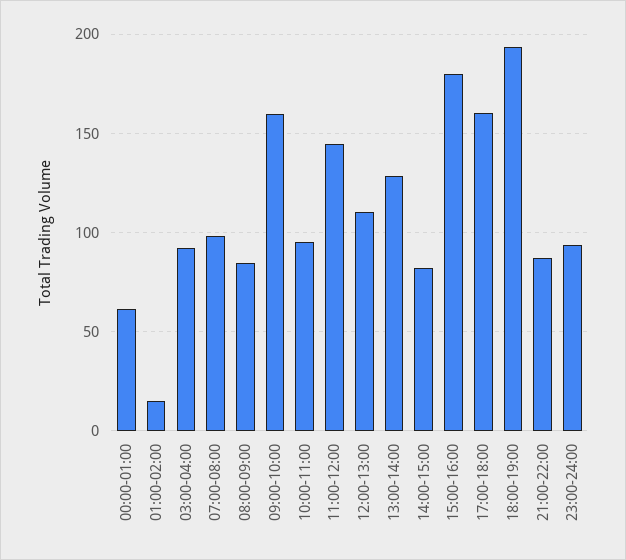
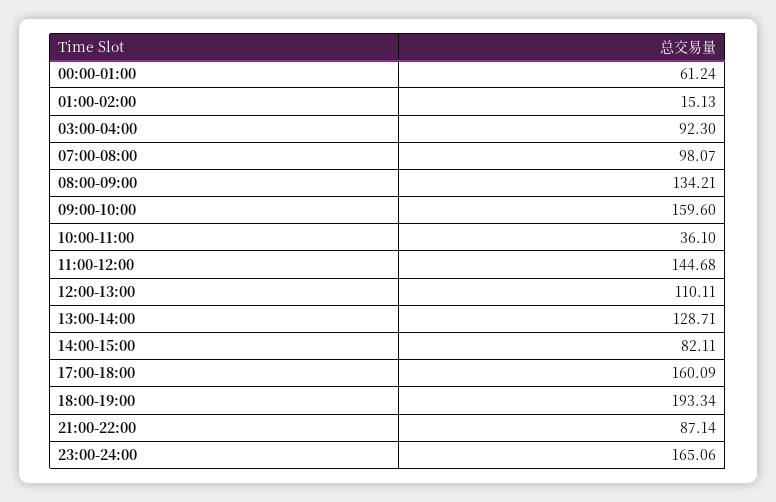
  {
    "00:00-01:00": 61.24,
    "01:00-02:00": 15.13,
    "03:00-04:00": 92.3,
    "07:00-08:00": 98.07,
-   "08:00-09:00": 85,
+   "08:00-09:00": 134.21,
    "09:00-10:00": 159.6,
-   "10:00-11:00": 95,
+   "10:00-11:00": 36.1,
    "11:00-12:00": 144.68,
    "12:00-13:00": 110.11,
    "13:00-14:00": 128.71,
    "14:00-15:00": 82.11,
-   "15:00-16:00": 180,
    "17:00-18:00": 160.09,
    "18:00-19:00": 193.34,
    "21:00-22:00": 87.14,
-   "23:00-24:00": 95
+   "23:00-24:00": 165.06
  }

